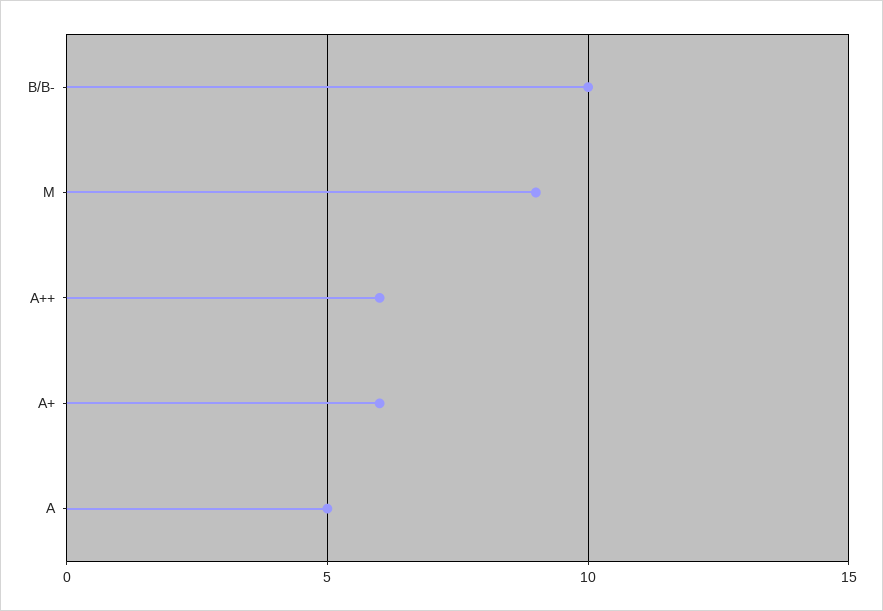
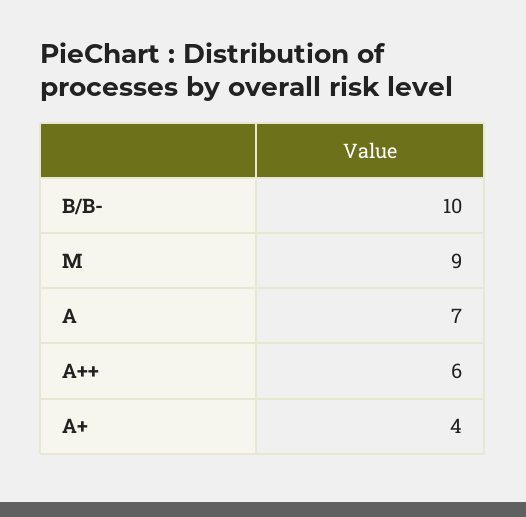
  {
    "B/B-": 10,
    "M": 9,
    "A++": 6,
-   "A+": 6,
+   "A+": 4,
-   "A": 5
+   "A": 7
  }

